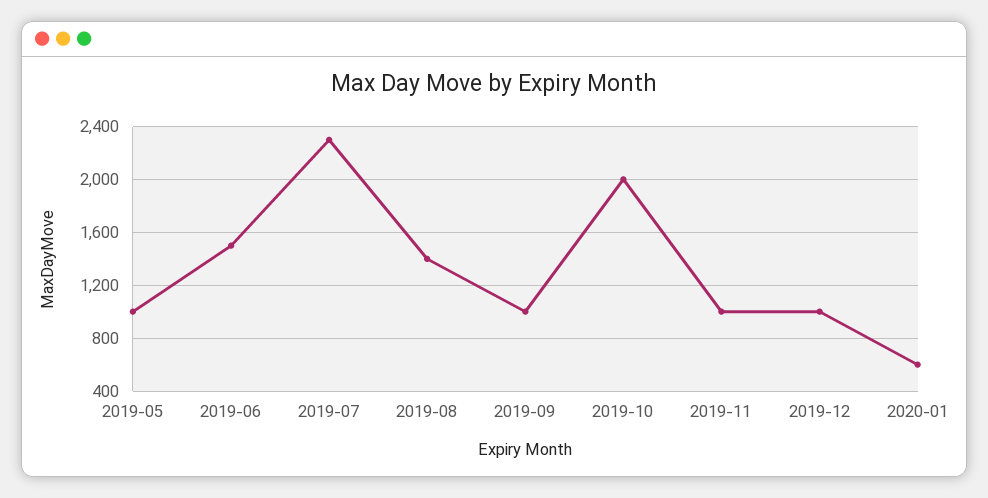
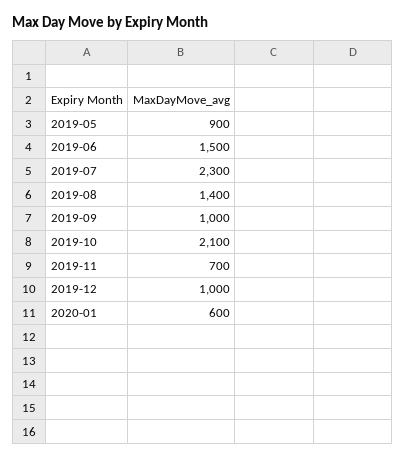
  {
-   "2019-05": 1000,
+   "2019-05": 900,
    "2019-06": 1500,
    "2019-07": 2300,
    "2019-08": 1400,
    "2019-09": 1000,
-   "2019-10": 2000,
+   "2019-10": 2100,
-   "2019-11": 1000,
+   "2019-11": 700,
    "2019-12": 1000,
    "2020-01": 600
  }

